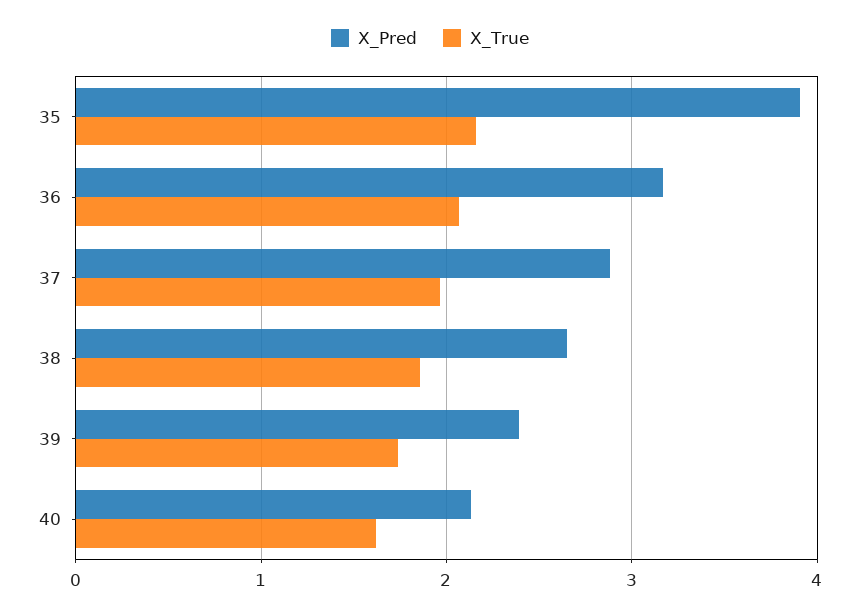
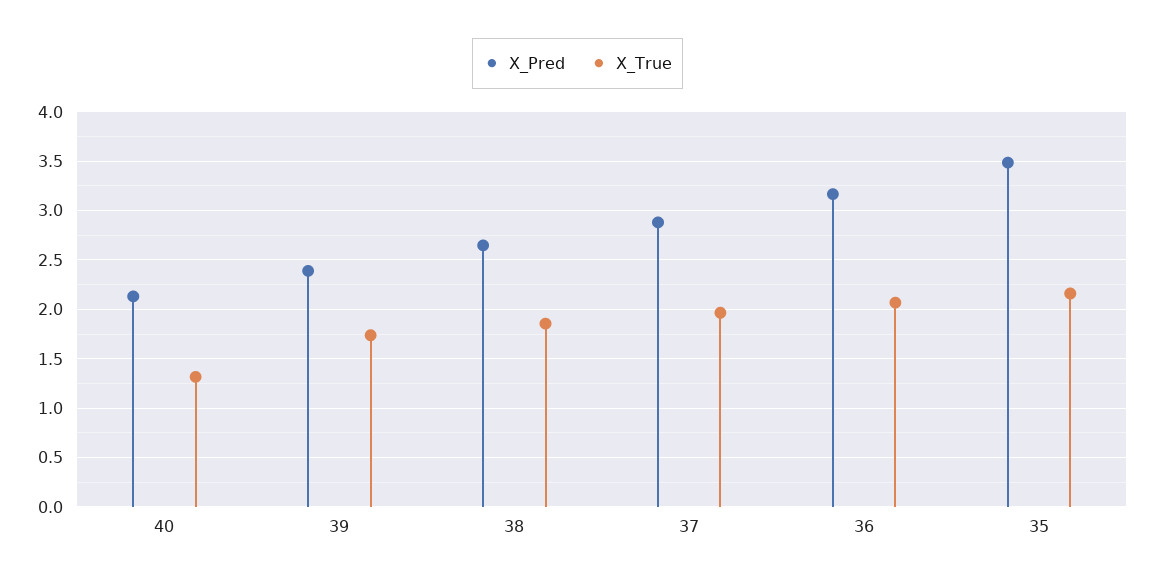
  {
    "X_Pred": {
-     "35": 3.9,
+     "35": 3.5,
      "36": 3.2,
      "37": 2.9,
      "38": 2.6,
      "39": 2.4,
      "40": 2.1
    },
    "X_True": {
      "35": 2.2,
      "36": 2.1,
      "37": 2,
      "38": 1.9,
      "39": 1.7,
-     "40": 1.6
+     "40": 1.3
    }
  }

